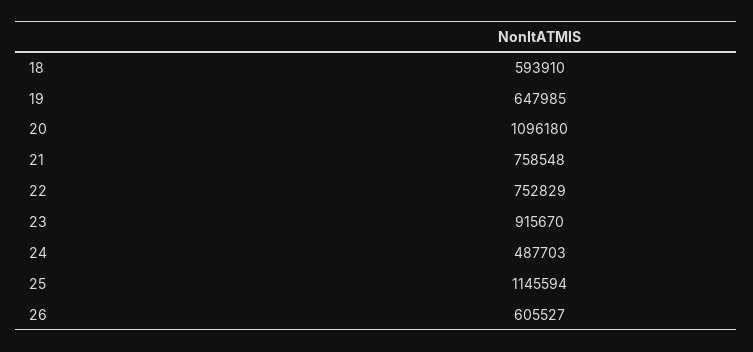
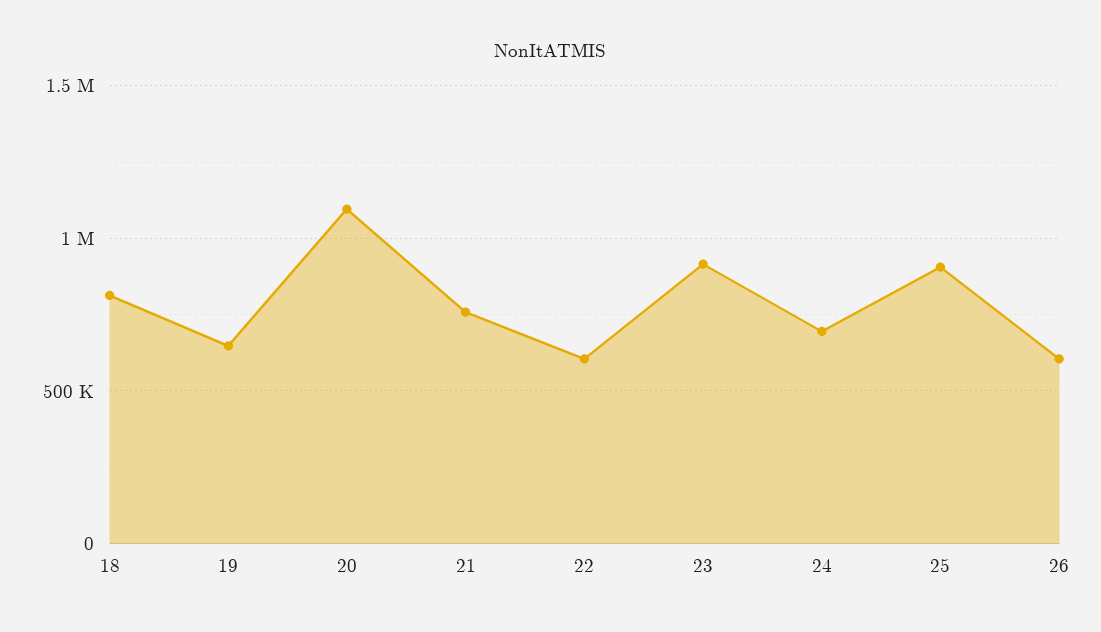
  {
-   "18": 593910,
+   "18": 800000,
    "19": 647985,
    "20": 1096180,
    "21": 758548,
-   "22": 752829,
+   "22": 600000,
    "23": 915670,
-   "24": 487703,
+   "24": 700000,
-   "25": 1145594,
+   "25": 900000,
    "26": 605527
  }

